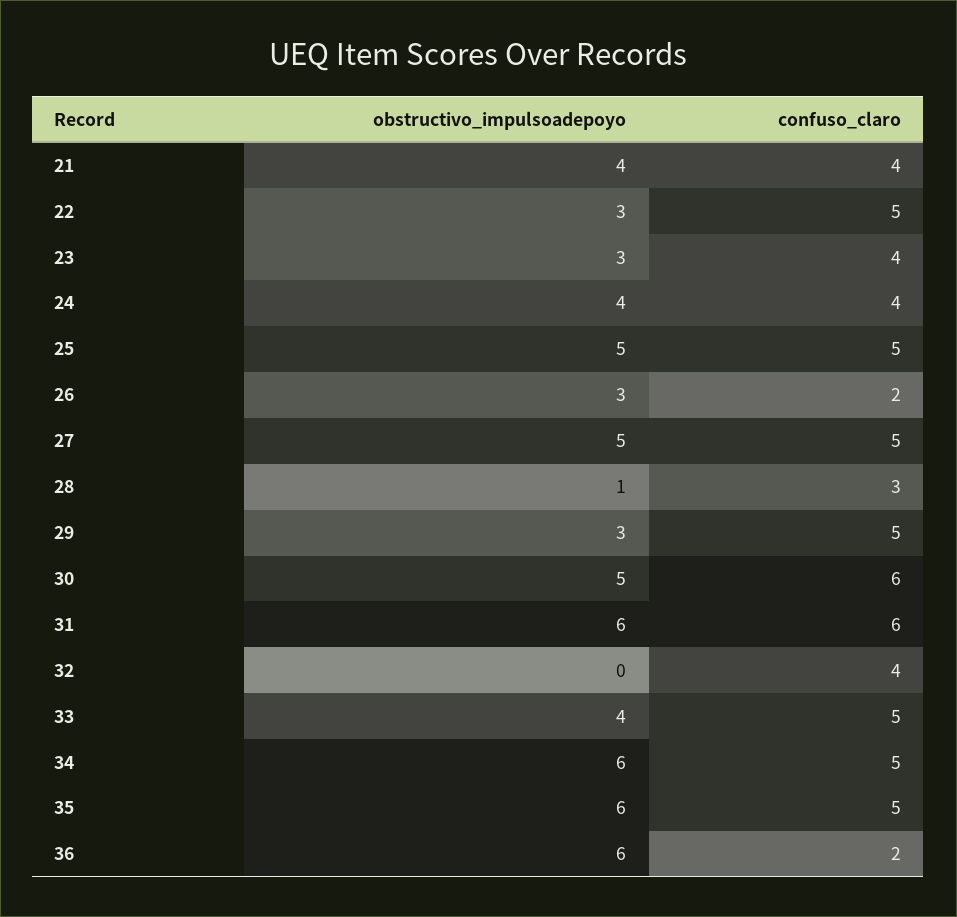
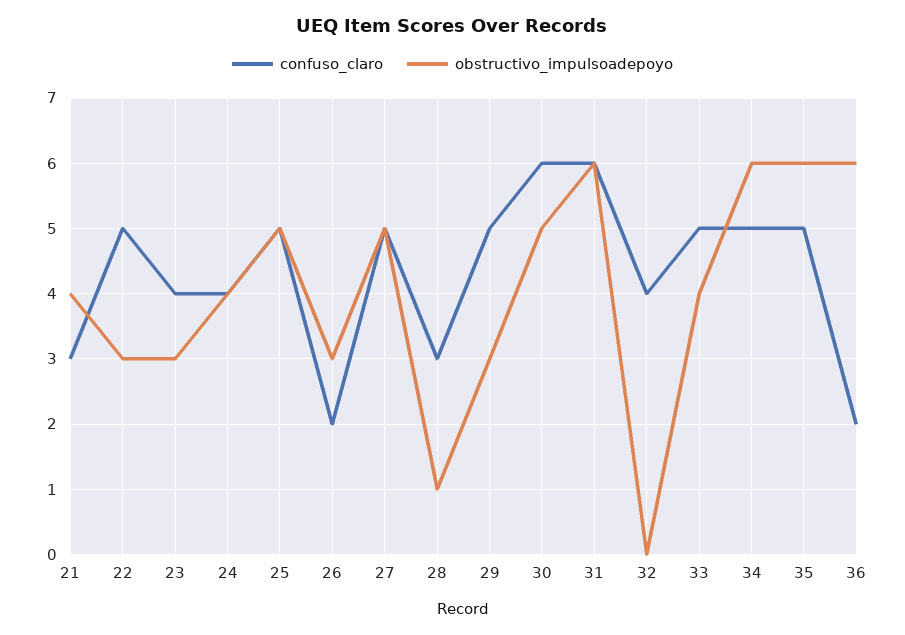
  {
    "obstructivo_impulsoadepoyo": {
      "21": 4,
      "22": 3,
      "23": 3,
      "24": 4,
      "25": 5,
      "26": 3,
      "27": 5,
      "28": 1,
      "29": 3,
      "30": 5,
      "31": 6,
      "32": 0,
      "33": 4,
      "34": 6,
      "35": 6,
      "36": 6
    },
    "confuso_claro": {
-     "21": 4,
+     "21": 3,
      "22": 5,
      "23": 4,
      "24": 4,
      "25": 5,
      "26": 2,
      "27": 5,
      "28": 3,
      "29": 5,
      "30": 6,
      "31": 6,
      "32": 4,
      "33": 5,
      "34": 5,
      "35": 5,
      "36": 2
    }
  }

